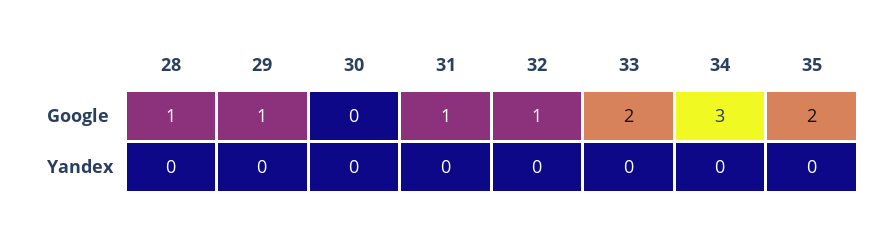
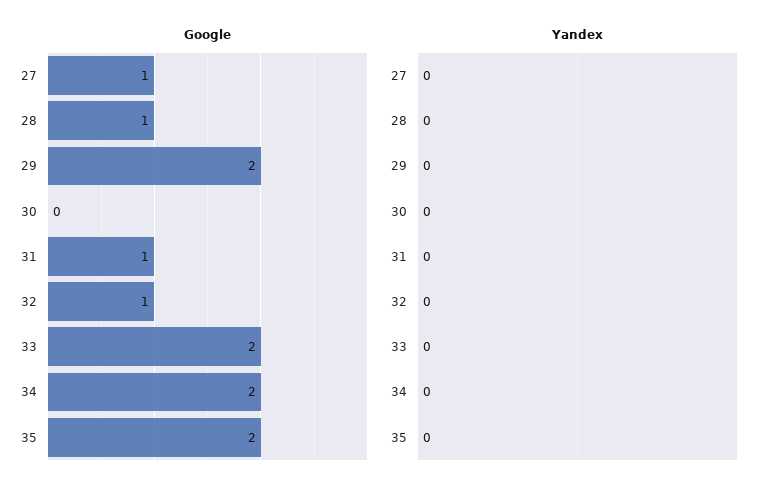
  {
    "Google": {
      "28": 1,
-     "29": 1,
+     "29": 2,
      "30": 0,
      "31": 1,
      "32": 1,
      "33": 2,
-     "34": 3,
+     "34": 2,
-     "35": 2
+     "35": 2,
+     "27": 1
    },
    "Yandex": {
      "28": 0,
      "29": 0,
      "30": 0,
      "31": 0,
      "32": 0,
      "33": 0,
      "34": 0,
-     "35": 0
+     "35": 0,
+     "27": 0
    }
  }

